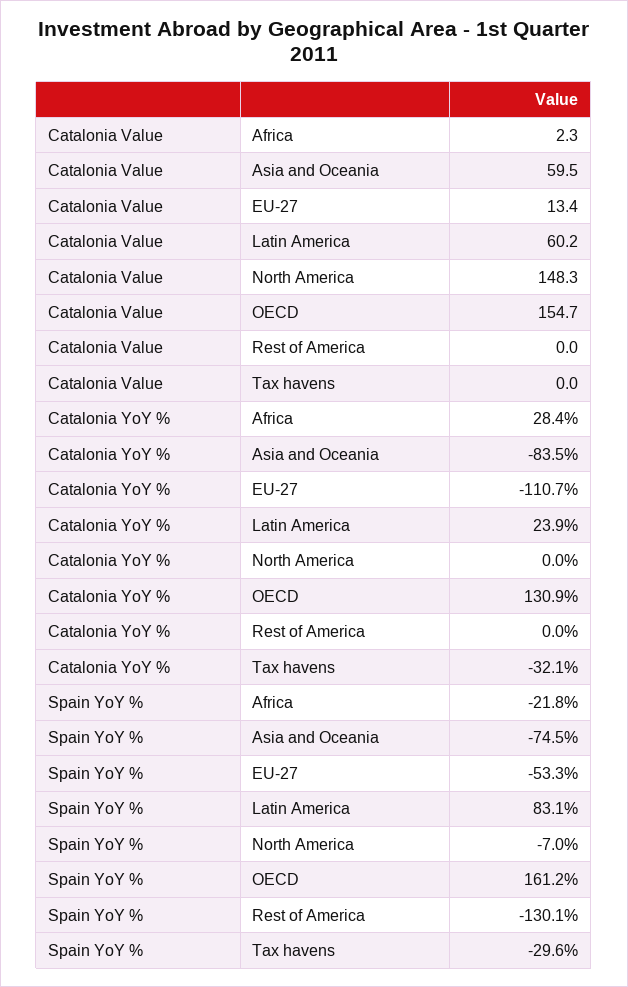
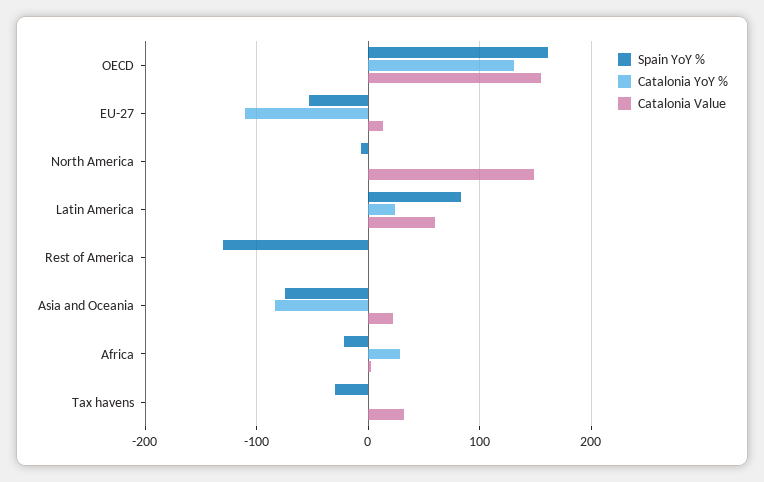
  {
    "Catalonia Value": {
      "Africa": 2.3,
-     "Asia and Oceania": 59.5,
+     "Asia and Oceania": 20,
      "EU-27": 13.4,
      "Latin America": 60.2,
      "North America": 148.3,
      "OECD": 154.7,
      "Rest of America": 0,
-     "Tax havens": 0
+     "Tax havens": 30
    },
    "Catalonia YoY %": {
      "Africa": 28.4,
      "Asia and Oceania": -83.5,
      "EU-27": -110.7,
      "Latin America": 23.9,
      "North America": 0,
      "OECD": 130.9,
      "Rest of America": 0,
-     "Tax havens": -32.1
+     "Tax havens": 0
    },
    "Spain YoY %": {
      "Africa": -21.8,
      "Asia and Oceania": -74.5,
      "EU-27": -53.3,
      "Latin America": 83.1,
      "North America": -7,
      "OECD": 161.2,
      "Rest of America": -130.1,
      "Tax havens": -29.6
    }
  }

